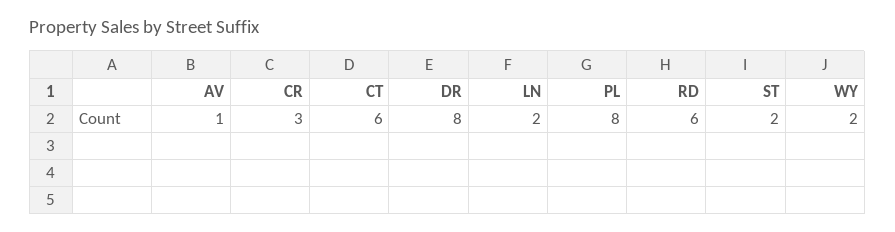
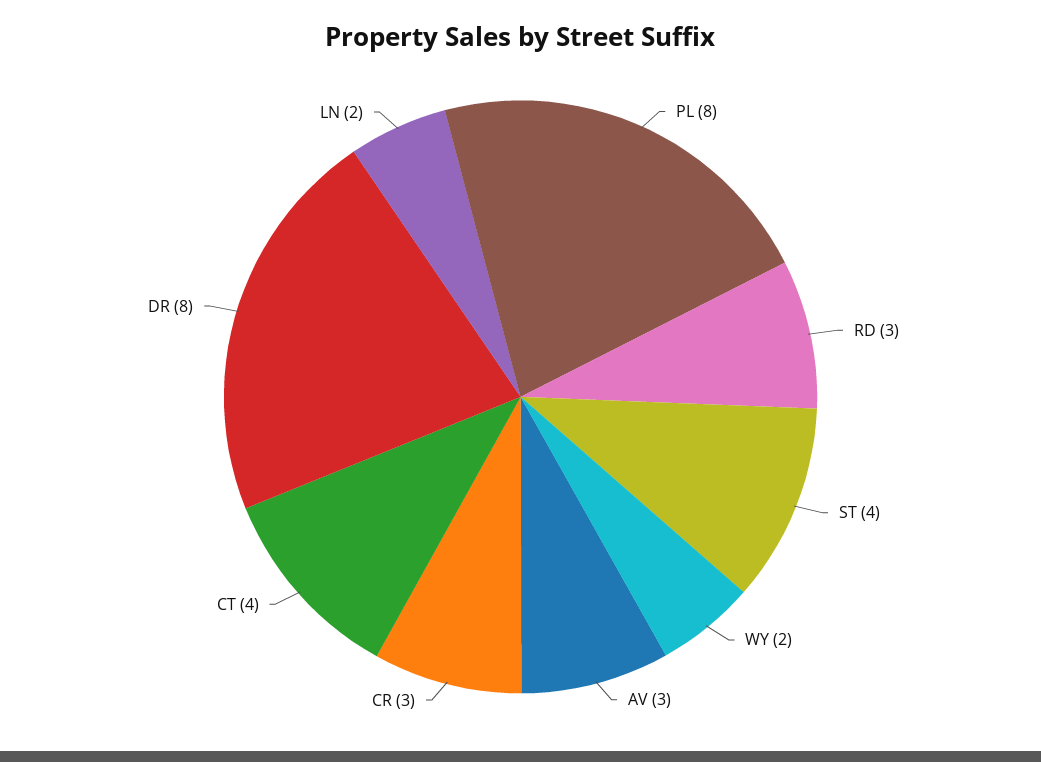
  {
-   "AV": 1,
+   "AV": 3,
    "CR": 3,
-   "CT": 6,
+   "CT": 4,
    "DR": 8,
    "LN": 2,
    "PL": 8,
-   "RD": 6,
+   "RD": 3,
-   "ST": 2,
+   "ST": 4,
    "WY": 2
  }

